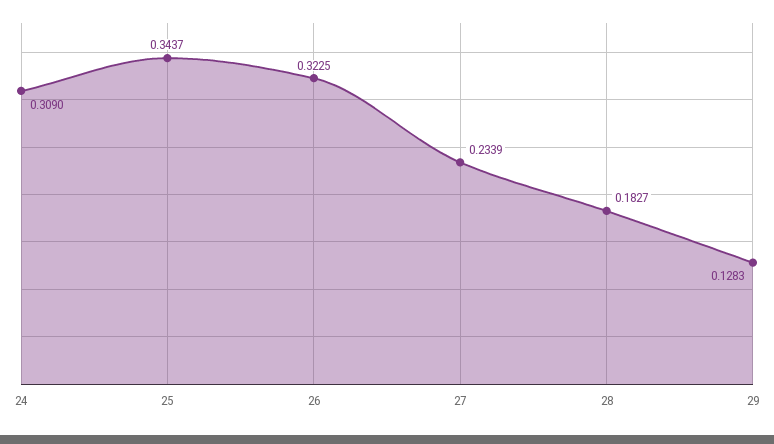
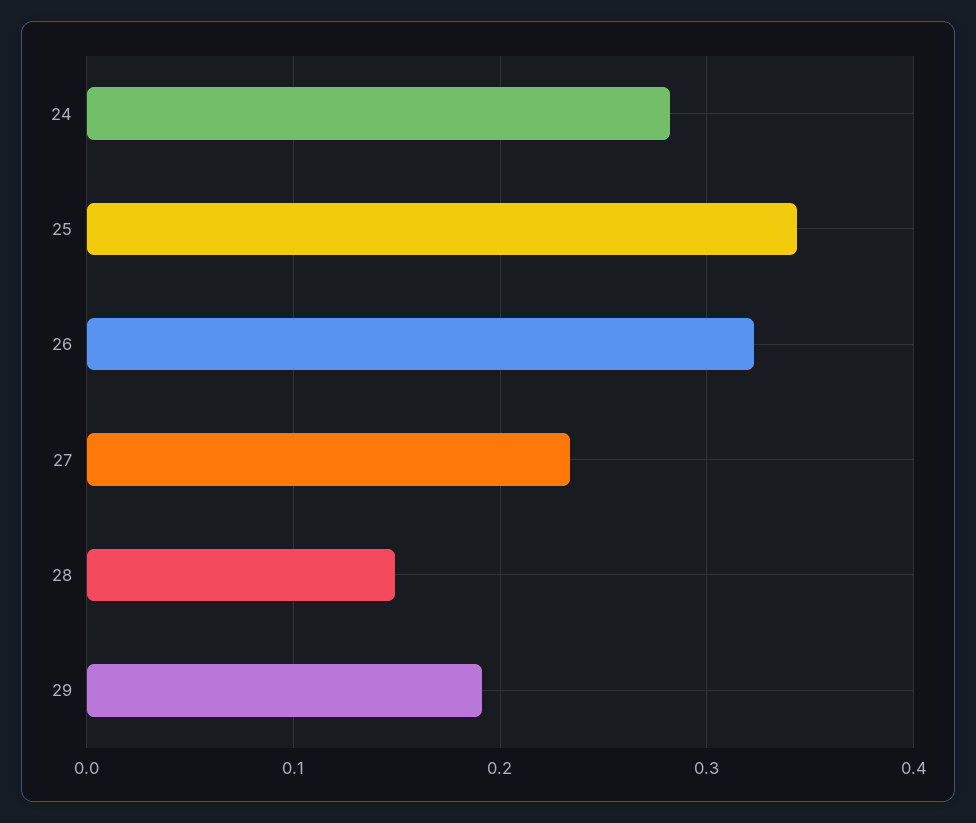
  {
-   "24": 0.309,
+   "24": 0.28,
    "25": 0.3437,
    "26": 0.3225,
    "27": 0.2339,
-   "28": 0.1827,
+   "28": 0.15,
-   "29": 0.1283
+   "29": 0.19
  }

